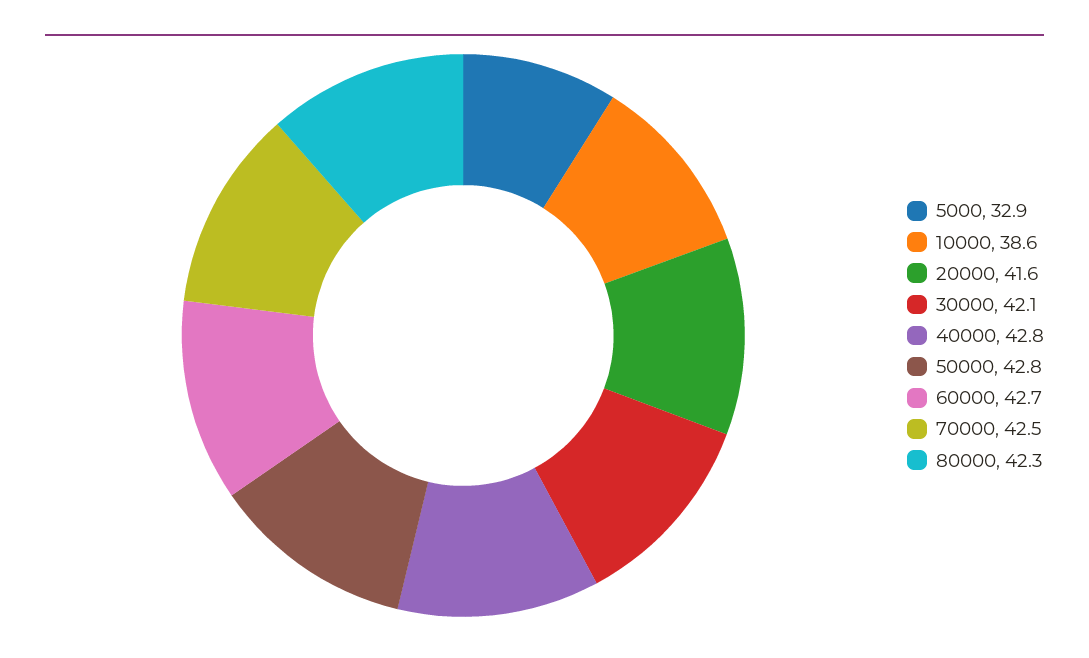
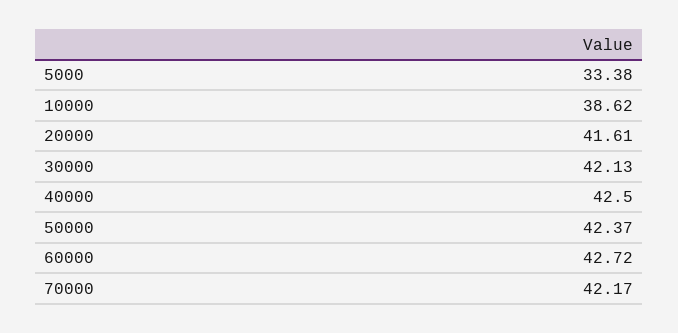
  {
-   "5000": 32.9,
+   "5000": 33.38,
    "10000": 38.62,
    "20000": 41.61,
    "30000": 42.13,
-   "40000": 42.8,
+   "40000": 42.5,
-   "50000": 42.8,
+   "50000": 42.37,
    "60000": 42.72,
-   "70000": 42.5,
+   "70000": 42.17
-   "80000": 42.3
  }

